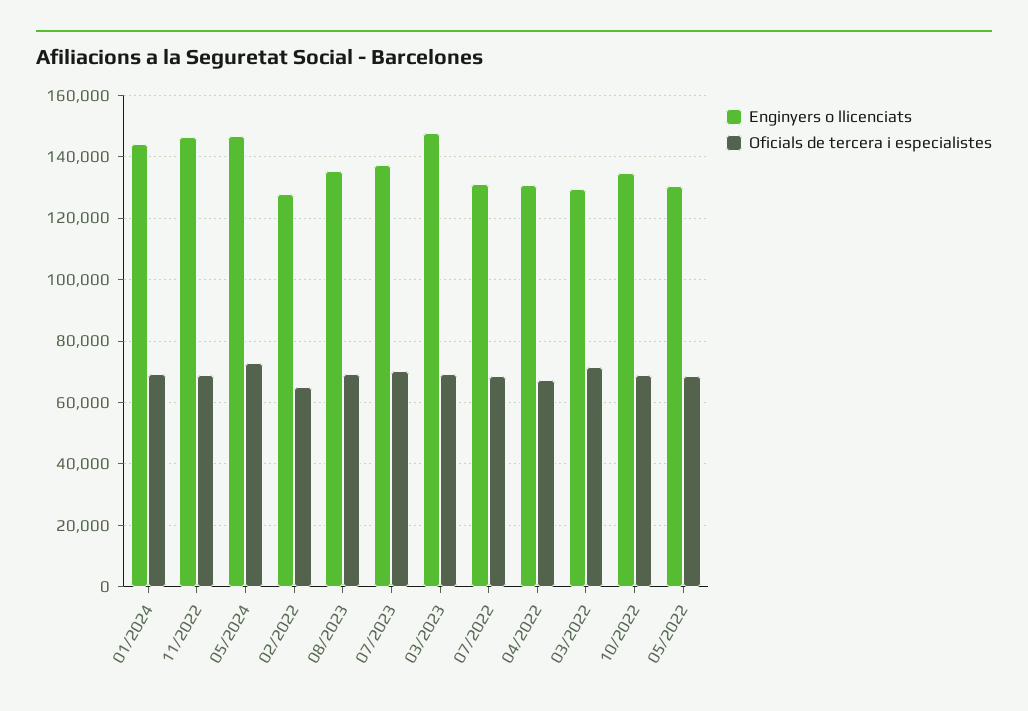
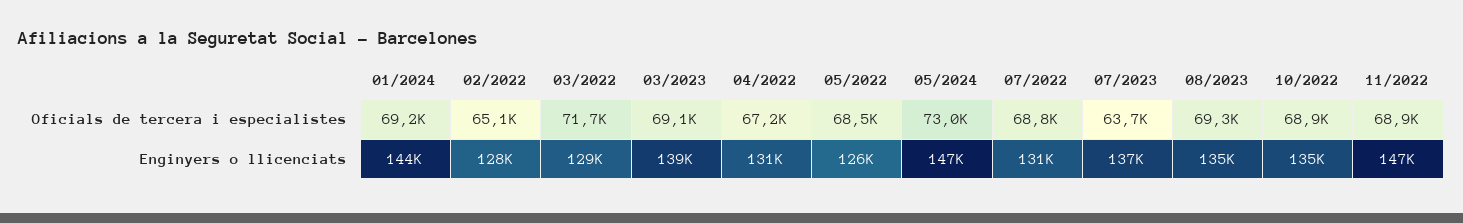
  {
    "Enginyers o llicenciats": {
      "01/2024": 144000,
      "11/2022": 147000,
      "05/2024": 147000,
      "02/2022": 128000,
      "08/2023": 135000,
      "07/2023": 137000,
-     "03/2023": 148000,
+     "03/2023": 139000,
      "07/2022": 131000,
      "04/2022": 131000,
      "03/2022": 129000,
      "10/2022": 135000,
-     "05/2022": 130000
+     "05/2022": 126000
    },
    "Oficials de tercera i especialistes": {
      "01/2024": 69200,
      "11/2022": 68900,
      "05/2024": 73000,
      "02/2022": 65100,
      "08/2023": 69300,
-     "07/2023": 70000,
+     "07/2023": 63700,
      "03/2023": 69100,
      "07/2022": 68800,
      "04/2022": 67200,
      "03/2022": 71700,
      "10/2022": 68900,
      "05/2022": 68500
    }
  }

